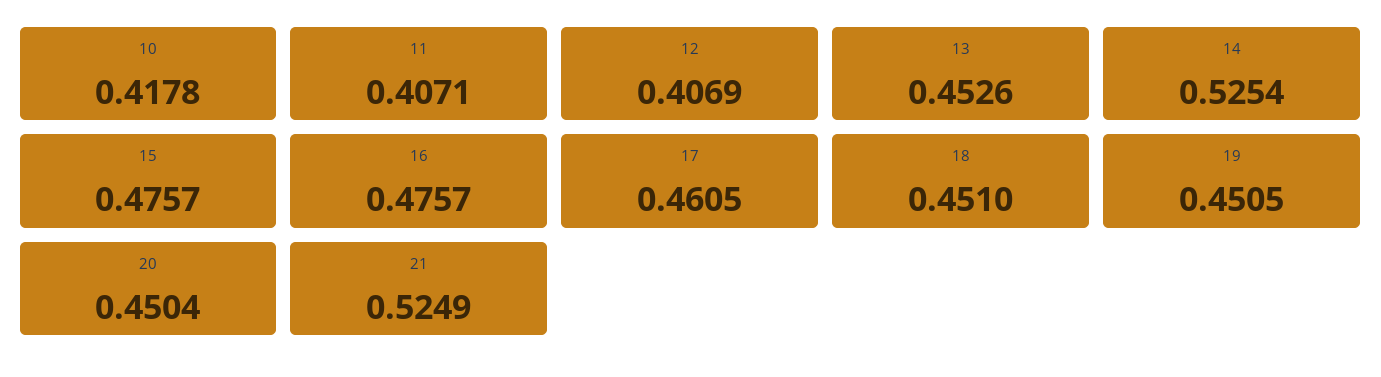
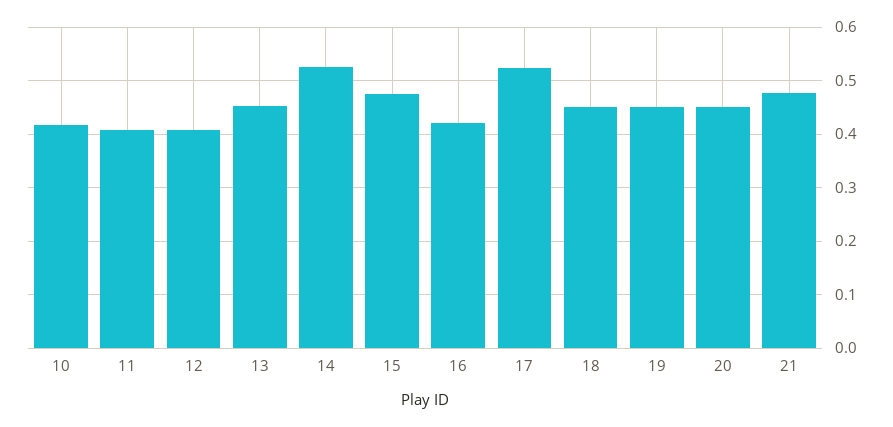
  {
    "10": 0.4178,
    "11": 0.4071,
    "12": 0.4069,
    "13": 0.4526,
    "14": 0.5254,
    "15": 0.4757,
-   "16": 0.4757,
+   "16": 0.42,
-   "17": 0.4605,
+   "17": 0.52,
    "18": 0.451,
    "19": 0.4505,
    "20": 0.4504,
-   "21": 0.5249
+   "21": 0.48
  }

